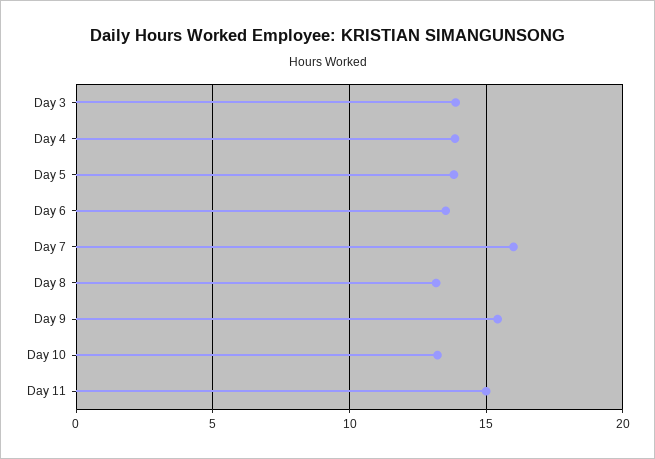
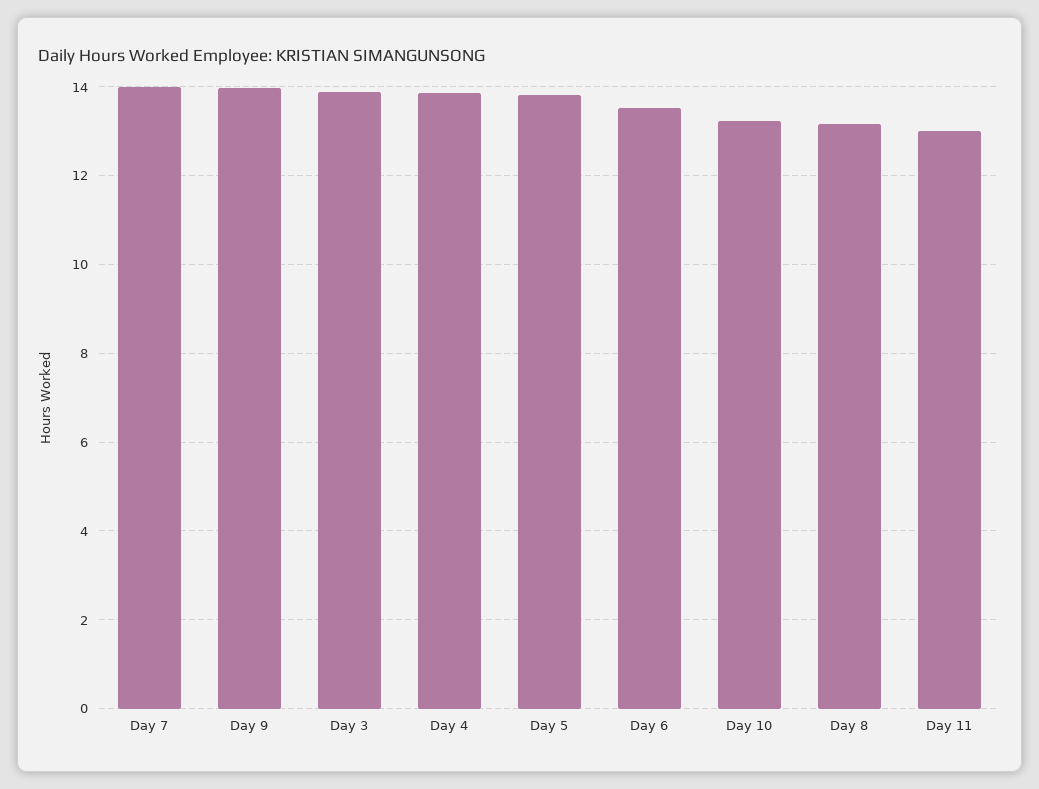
  {
    "Day 3": 13.8,
    "Day 4": 13.8,
    "Day 5": 13.8,
    "Day 6": 13.6,
-   "Day 7": 16,
+   "Day 7": 14,
    "Day 8": 13.2,
-   "Day 9": 15.5,
+   "Day 9": 14,
    "Day 10": 13.2,
-   "Day 11": 15
+   "Day 11": 13
  }

